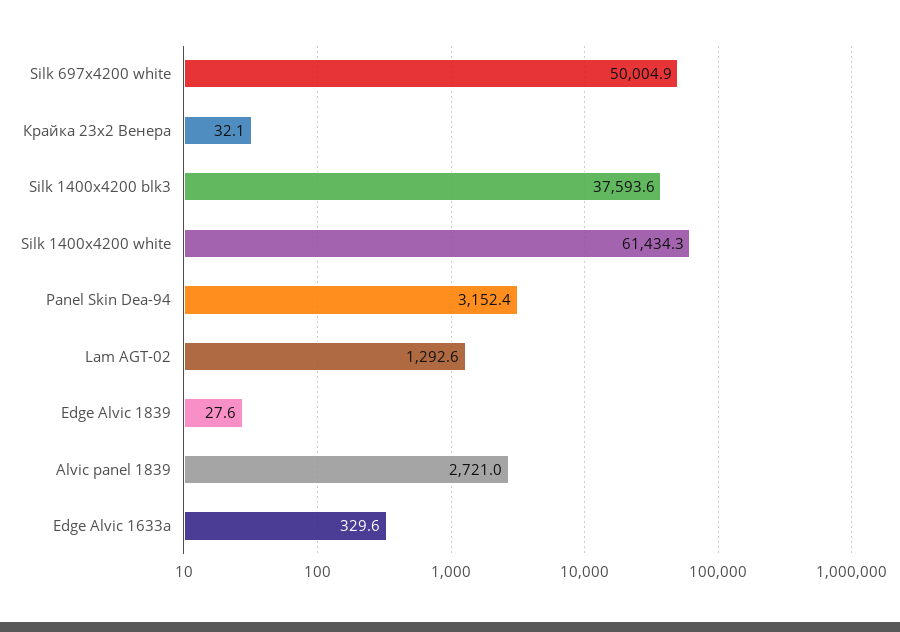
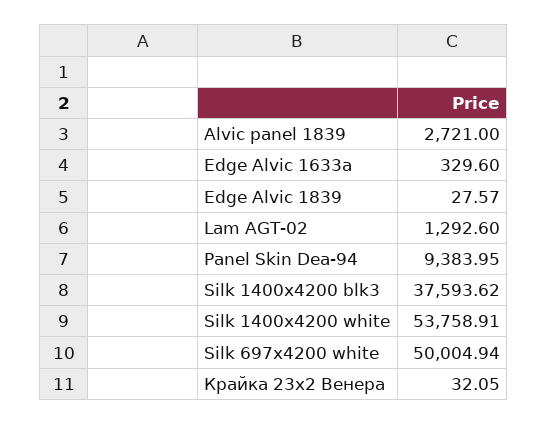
  {
    "Silk 697x4200 white": 50004.94,
    "Крайка 23x2 Венера": 32.05,
    "Silk 1400x4200 blk3": 37593.62,
-   "Silk 1400x4200 white": 61434.3,
+   "Silk 1400x4200 white": 53758.91,
-   "Panel Skin Dea-94": 3152.4,
+   "Panel Skin Dea-94": 9383.95,
    "Lam AGT-02": 1292.6,
    "Edge Alvic 1839": 27.57,
    "Alvic panel 1839": 2721,
    "Edge Alvic 1633a": 329.6
  }

